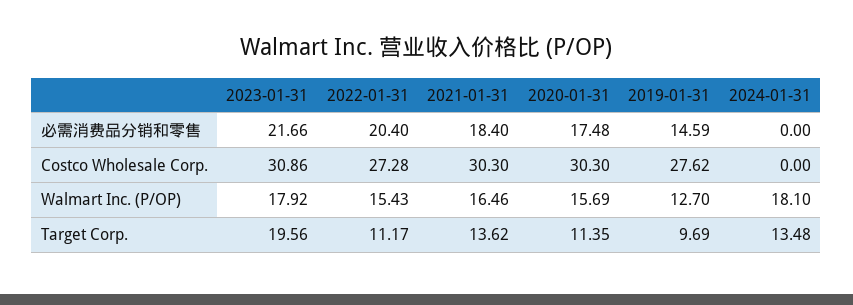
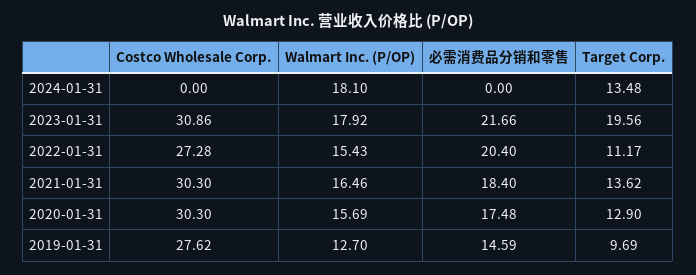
  {
    "2023-01-31": {
      "必需消费品分销和零售": 21.66,
      "Costco Wholesale Corp.": 30.86,
      "Walmart Inc. (P/OP)": 17.92,
      "Target Corp.": 19.56
    },
    "2022-01-31": {
      "必需消费品分销和零售": 20.4,
      "Costco Wholesale Corp.": 27.28,
      "Walmart Inc. (P/OP)": 15.43,
      "Target Corp.": 11.17
    },
    "2021-01-31": {
      "必需消费品分销和零售": 18.4,
      "Costco Wholesale Corp.": 30.3,
      "Walmart Inc. (P/OP)": 16.46,
      "Target Corp.": 13.62
    },
    "2020-01-31": {
      "必需消费品分销和零售": 17.48,
      "Costco Wholesale Corp.": 30.3,
      "Walmart Inc. (P/OP)": 15.69,
-     "Target Corp.": 11.35
+     "Target Corp.": 12.9
    },
    "2019-01-31": {
      "必需消费品分销和零售": 14.59,
      "Costco Wholesale Corp.": 27.62,
      "Walmart Inc. (P/OP)": 12.7,
      "Target Corp.": 9.69
    },
    "2024-01-31": {
      "必需消费品分销和零售": 0,
      "Costco Wholesale Corp.": 0,
      "Walmart Inc. (P/OP)": 18.1,
      "Target Corp.": 13.48
    }
  }

